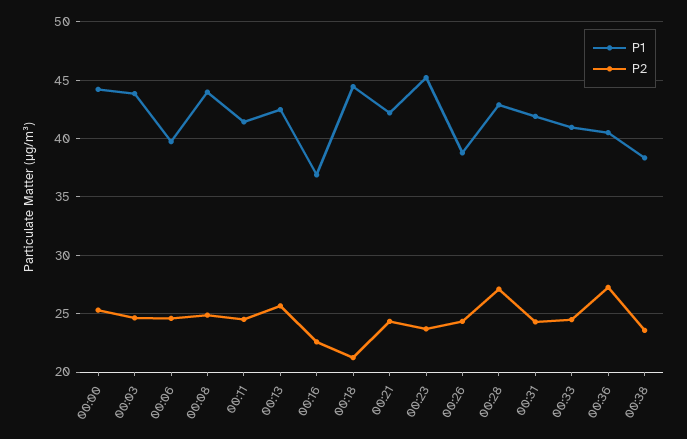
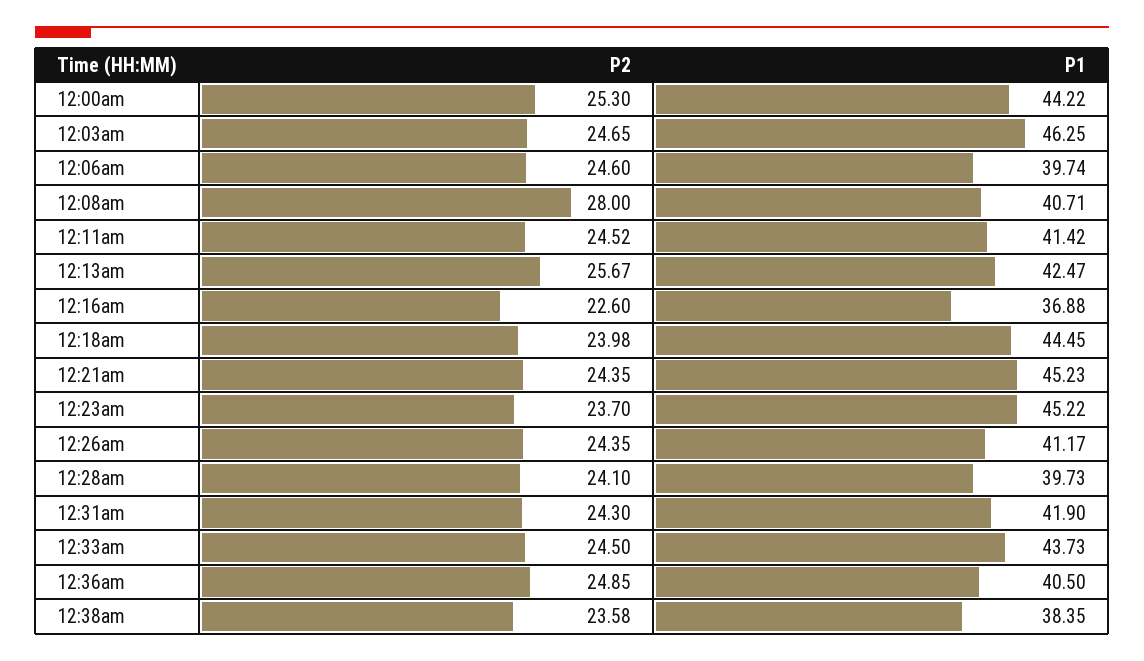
  {
    "P1": {
      "00:00": 44.22,
-     "00:03": 44,
+     "00:03": 46.25,
      "00:06": 39.74,
-     "00:08": 44,
+     "00:08": 40.71,
      "00:11": 41.42,
      "00:13": 42.47,
      "00:16": 36.88,
      "00:18": 44.45,
-     "00:21": 42,
+     "00:21": 45.23,
      "00:23": 45.22,
-     "00:26": 39,
+     "00:26": 41.17,
-     "00:28": 43,
+     "00:28": 39.73,
      "00:31": 41.9,
-     "00:33": 41,
+     "00:33": 43.73,
      "00:36": 40.5,
      "00:38": 38.35
    },
    "P2": {
      "00:00": 25.3,
      "00:03": 24.65,
      "00:06": 24.6,
-     "00:08": 25,
+     "00:08": 28,
      "00:11": 24.52,
      "00:13": 25.67,
      "00:16": 22.6,
-     "00:18": 21,
+     "00:18": 23.98,
      "00:21": 24.35,
      "00:23": 23.7,
      "00:26": 24.35,
-     "00:28": 27,
+     "00:28": 24.1,
      "00:31": 24.3,
      "00:33": 24.5,
-     "00:36": 27,
+     "00:36": 24.85,
      "00:38": 23.58
    }
  }

